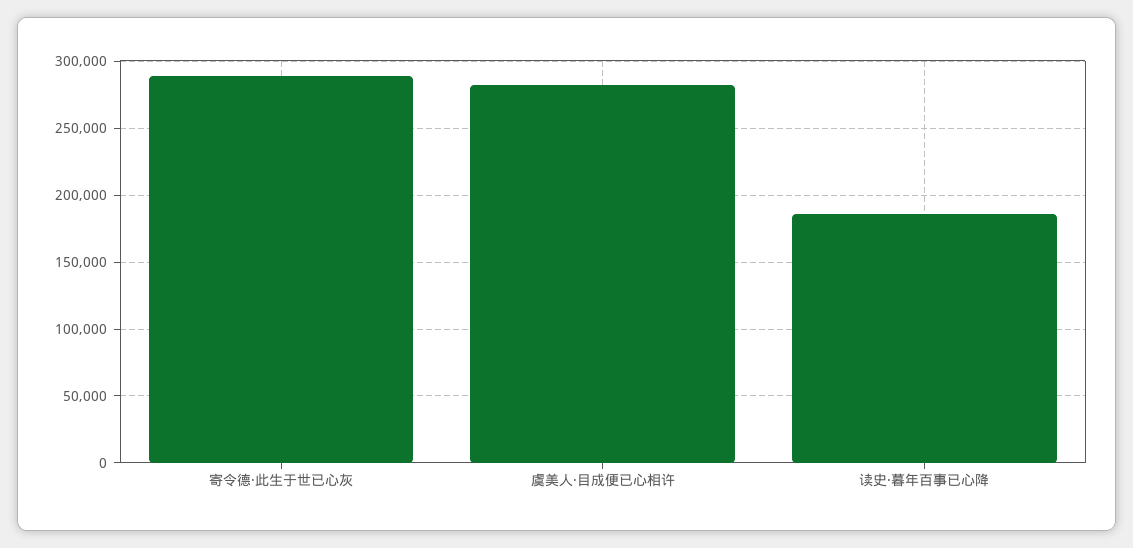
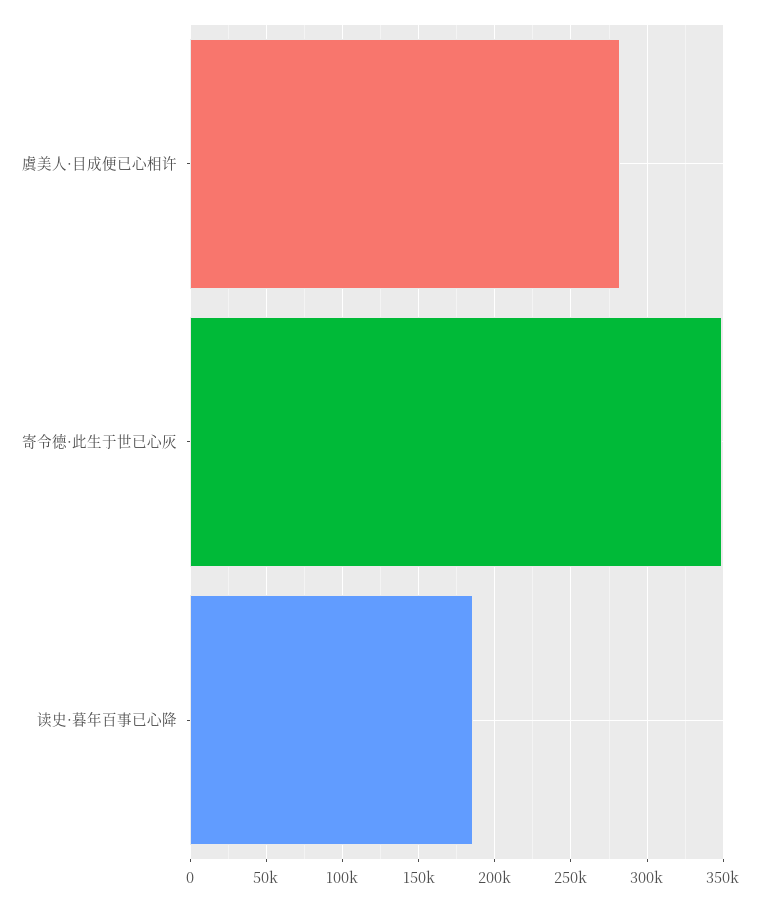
  {
-   "寄令德·此生于世已心灰": 290000,
+   "寄令德·此生于世已心灰": 350000,
    "虞美人·目成便已心相许": 280000,
    "读史·暮年百事已心降": 185000
  }

